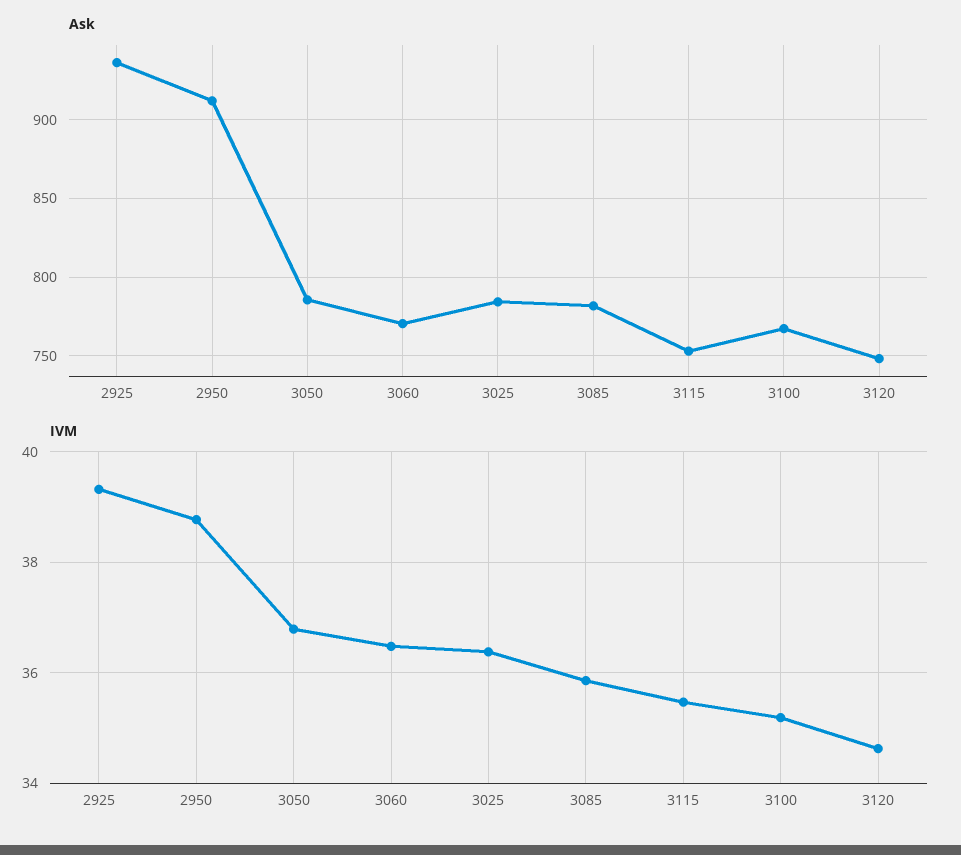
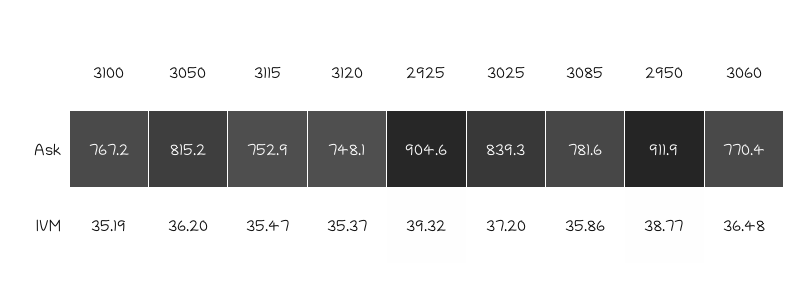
  {
    "Ask": {
-     "2925": 935,
+     "2925": 904.6,
      "2950": 911.9,
-     "3050": 785,
+     "3050": 815.2,
      "3060": 770.4,
-     "3025": 785,
+     "3025": 839.3,
      "3085": 781.6,
      "3115": 752.9,
      "3100": 767.2,
      "3120": 748.1
    },
    "IVM": {
      "2925": 39.32,
      "2950": 38.77,
-     "3050": 36.8,
+     "3050": 36.2,
      "3060": 36.48,
-     "3025": 36.4,
+     "3025": 37.2,
      "3085": 35.86,
      "3115": 35.47,
      "3100": 35.19,
-     "3120": 34.6
+     "3120": 35.37
    }
  }

